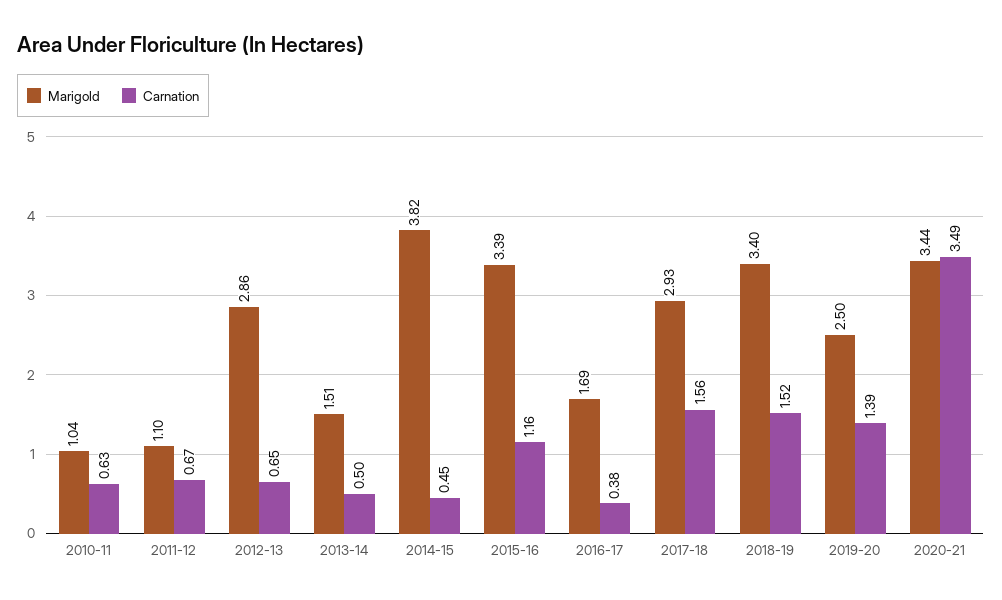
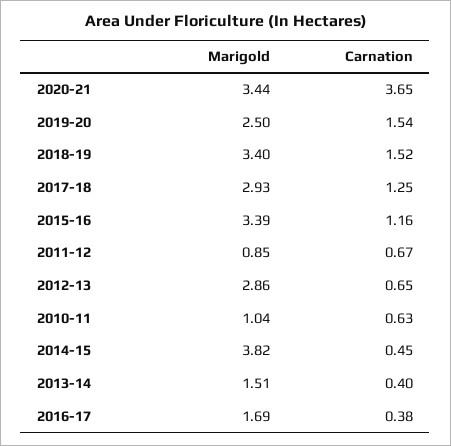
  {
    "Marigold": {
      "2010-11": 1.04,
-     "2011-12": 1.1,
+     "2011-12": 0.85,
      "2012-13": 2.86,
      "2013-14": 1.51,
      "2014-15": 3.82,
      "2015-16": 3.39,
      "2016-17": 1.69,
      "2017-18": 2.93,
      "2018-19": 3.4,
      "2019-20": 2.5,
      "2020-21": 3.44
    },
    "Carnation": {
      "2010-11": 0.63,
      "2011-12": 0.67,
      "2012-13": 0.65,
-     "2013-14": 0.5,
+     "2013-14": 0.4,
      "2014-15": 0.45,
      "2015-16": 1.16,
      "2016-17": 0.38,
-     "2017-18": 1.56,
+     "2017-18": 1.25,
      "2018-19": 1.52,
-     "2019-20": 1.39,
+     "2019-20": 1.54,
-     "2020-21": 3.49
+     "2020-21": 3.65
    }
  }

